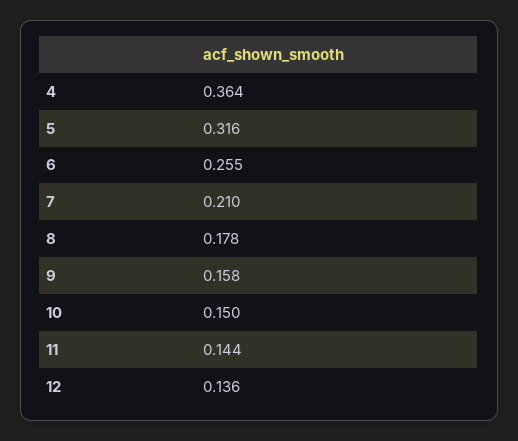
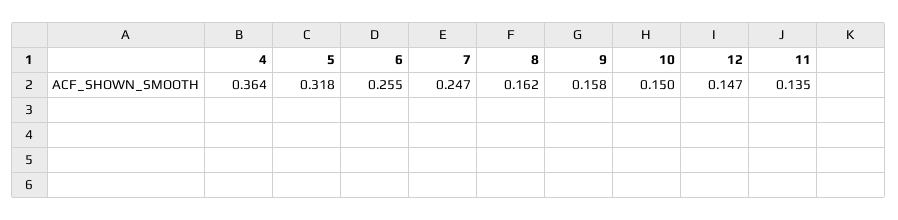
  {
    "4": 0.364,
-   "5": 0.316,
+   "5": 0.318,
    "6": 0.255,
-   "7": 0.21,
+   "7": 0.247,
-   "8": 0.178,
+   "8": 0.162,
    "9": 0.158,
    "10": 0.15,
-   "11": 0.144,
+   "11": 0.135,
-   "12": 0.136
+   "12": 0.147
  }

